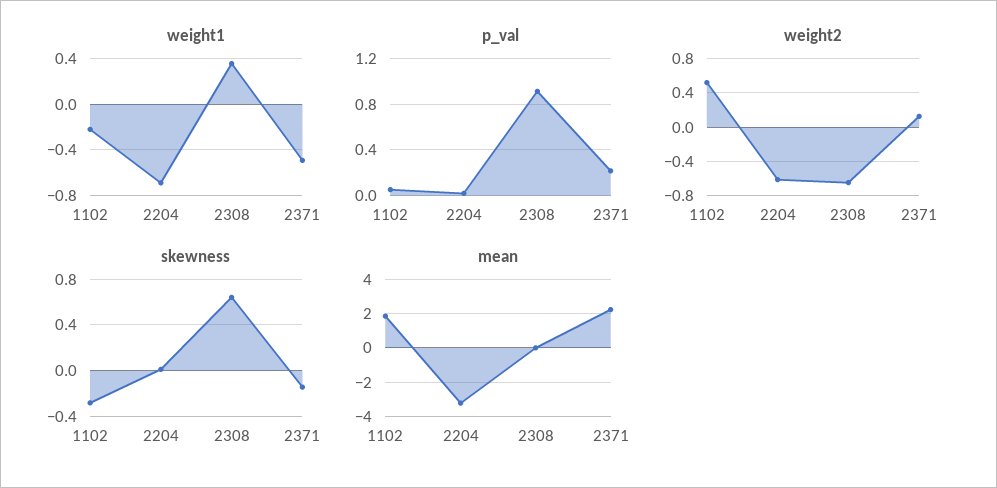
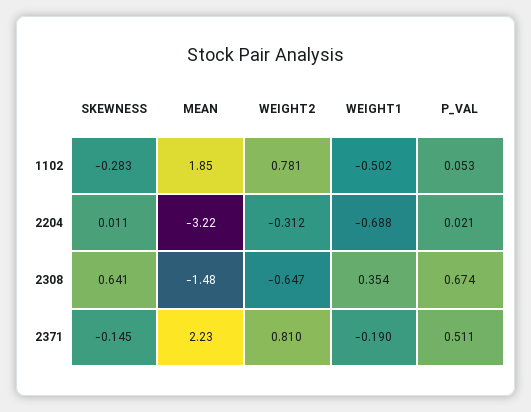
  {
    "weight1": {
-     "1102": -0.2,
+     "1102": -0.502,
      "2204": -0.688,
      "2308": 0.354,
-     "2371": -0.5
+     "2371": -0.19
    },
    "p_val": {
      "1102": 0.053,
      "2204": 0.021,
-     "2308": 0.9,
+     "2308": 0.674,
-     "2371": 0.2
+     "2371": 0.511
    },
    "weight2": {
-     "1102": 0.5,
+     "1102": 0.781,
-     "2204": -0.6,
+     "2204": -0.312,
      "2308": -0.647,
-     "2371": 0.1
+     "2371": 0.81
    },
    "skewness": {
      "1102": -0.283,
      "2204": 0.011,
      "2308": 0.641,
      "2371": -0.145
    },
    "mean": {
      "1102": 1.85,
      "2204": -3.22,
-     "2308": 0,
+     "2308": -1.48,
      "2371": 2.23
    }
  }

